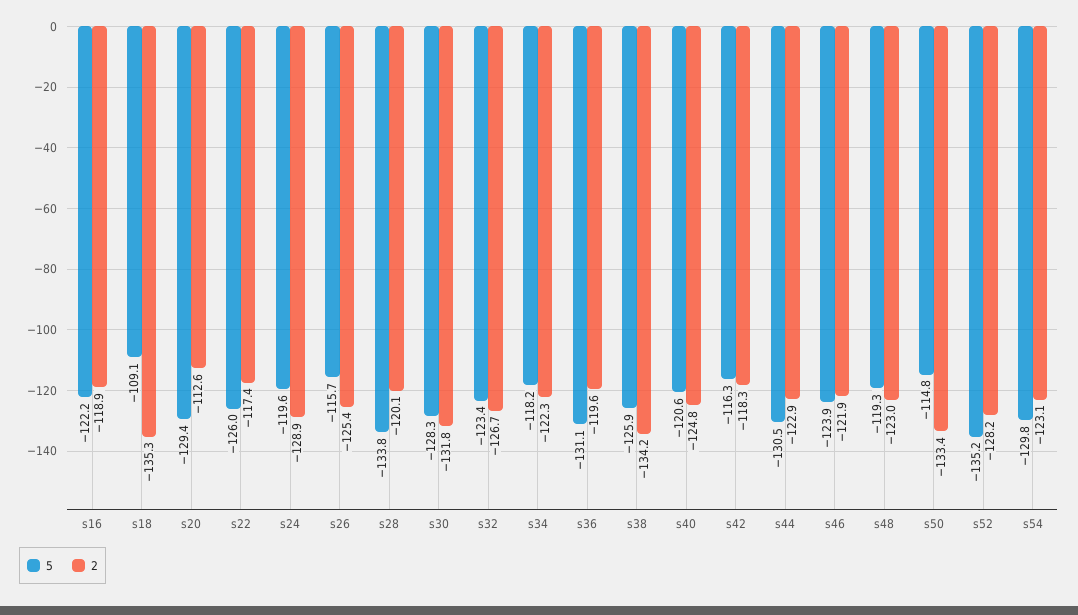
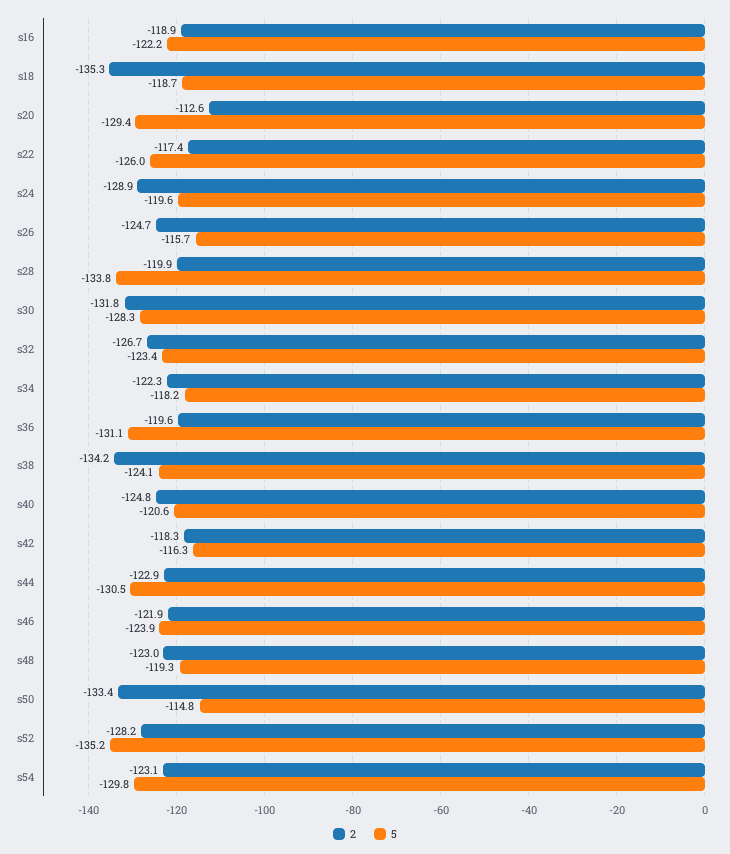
  {
    "5": {
      "s16": -122.2,
-     "s18": -109.1,
+     "s18": -118.7,
      "s20": -129.4,
      "s22": -126,
      "s24": -119.6,
      "s26": -115.7,
      "s28": -133.8,
      "s30": -128.3,
      "s32": -123.4,
      "s34": -118.2,
      "s36": -131.1,
-     "s38": -125.9,
+     "s38": -124.1,
      "s40": -120.6,
      "s42": -116.3,
      "s44": -130.5,
      "s46": -123.9,
      "s48": -119.3,
      "s50": -114.8,
      "s52": -135.2,
      "s54": -129.8
    },
    "2": {
      "s16": -118.9,
      "s18": -135.3,
      "s20": -112.6,
      "s22": -117.4,
      "s24": -128.9,
-     "s26": -125.4,
+     "s26": -124.7,
-     "s28": -120.1,
+     "s28": -119.9,
      "s30": -131.8,
      "s32": -126.7,
      "s34": -122.3,
      "s36": -119.6,
      "s38": -134.2,
      "s40": -124.8,
      "s42": -118.3,
      "s44": -122.9,
      "s46": -121.9,
      "s48": -123,
      "s50": -133.4,
      "s52": -128.2,
      "s54": -123.1
    }
  }

